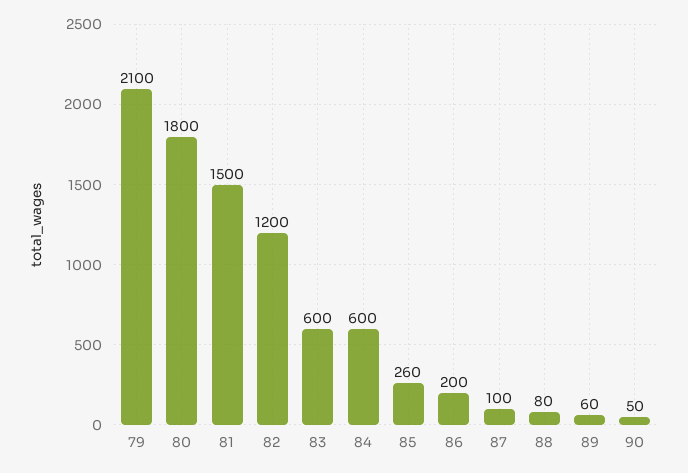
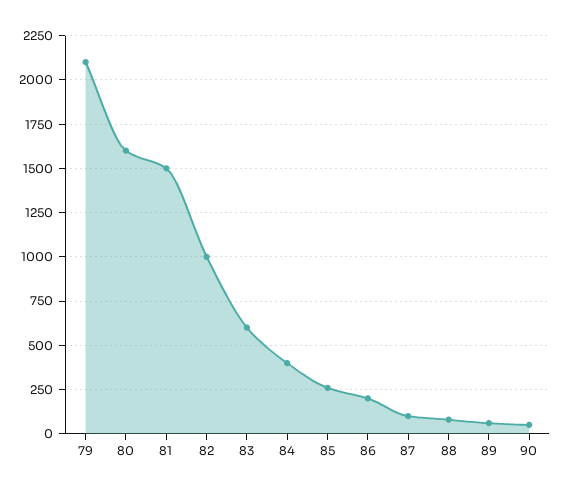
  {
    "79": 2100,
-   "80": 1800,
+   "80": 1600,
    "81": 1500,
-   "82": 1200,
+   "82": 1000,
    "83": 600,
-   "84": 600,
+   "84": 400,
    "85": 260,
    "86": 200,
    "87": 100,
    "88": 80,
    "89": 60,
    "90": 50
  }

